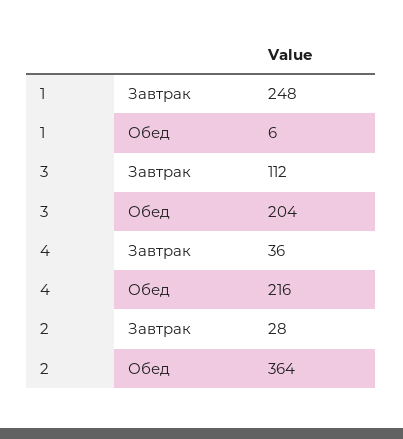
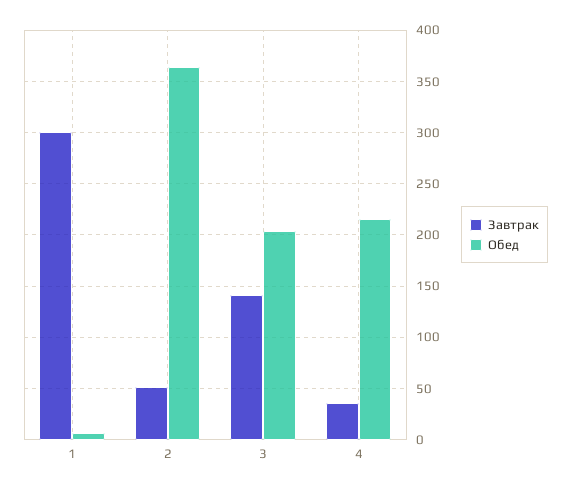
  {
    "Завтрак": {
-     "1": 248,
+     "1": 300,
-     "3": 112,
+     "3": 140,
      "4": 36,
-     "2": 28
+     "2": 50
    },
    "Обед": {
      "1": 6,
      "3": 204,
      "4": 216,
      "2": 364
    }
  }

